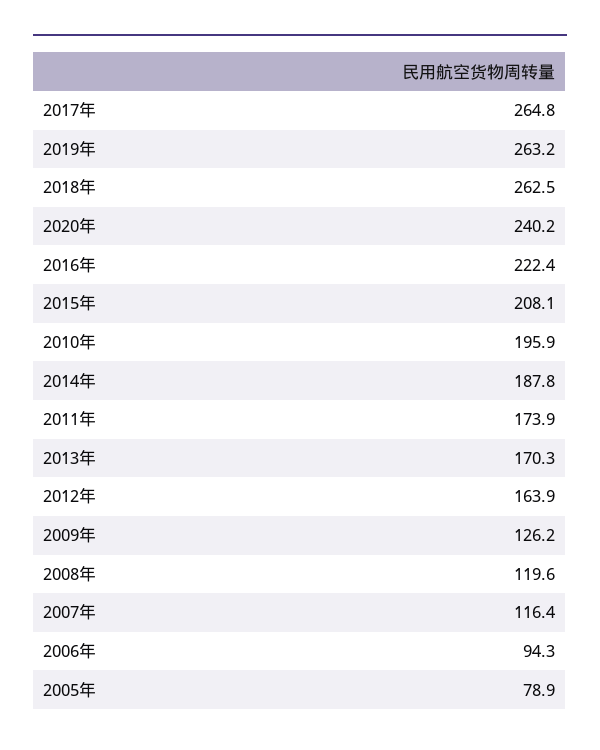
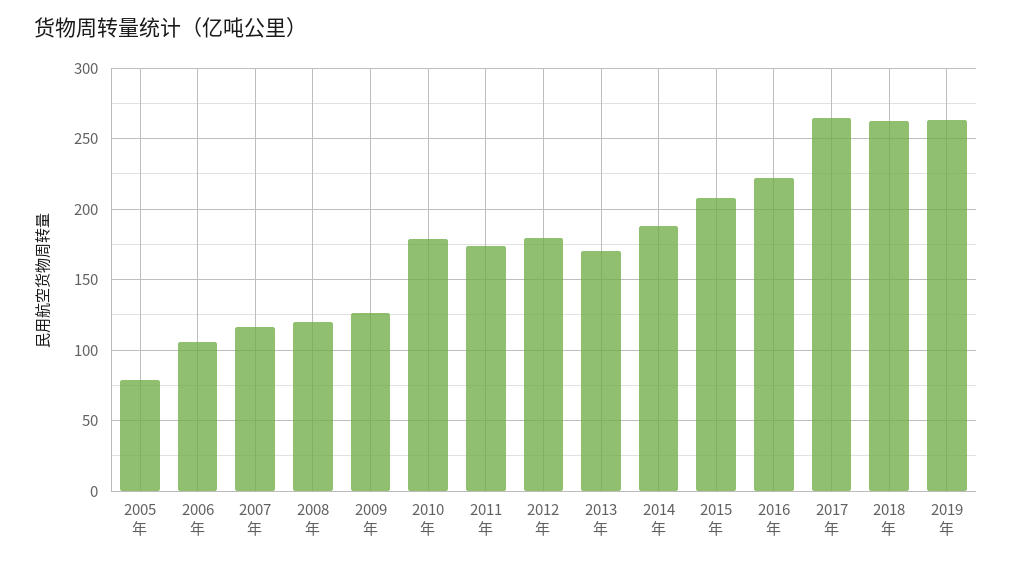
  {
    "2017年": 264.8,
    "2019年": 263.2,
    "2018年": 262.5,
-   "2020年": 240.2,
    "2016年": 222.4,
    "2015年": 208.1,
-   "2010年": 195.9,
+   "2010年": 180,
    "2014年": 187.8,
    "2011年": 173.9,
    "2013年": 170.3,
-   "2012年": 163.9,
+   "2012年": 180,
    "2009年": 126.2,
    "2008年": 119.6,
    "2007年": 116.4,
-   "2006年": 94.3,
+   "2006年": 105,
    "2005年": 78.9
  }

